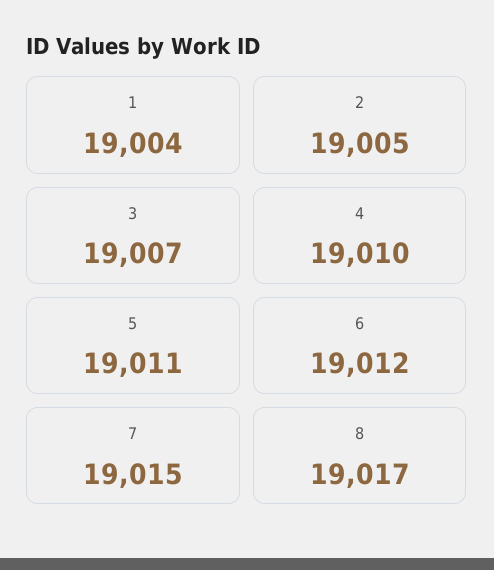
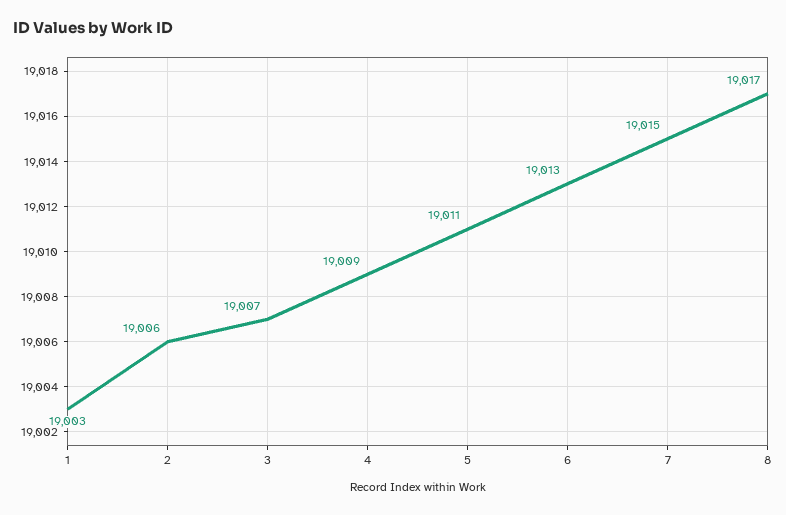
  {
-   "1": 19004,
+   "1": 19003,
-   "2": 19005,
+   "2": 19006,
    "3": 19007,
-   "4": 19010,
+   "4": 19009,
    "5": 19011,
-   "6": 19012,
+   "6": 19013,
    "7": 19015,
    "8": 19017
  }

